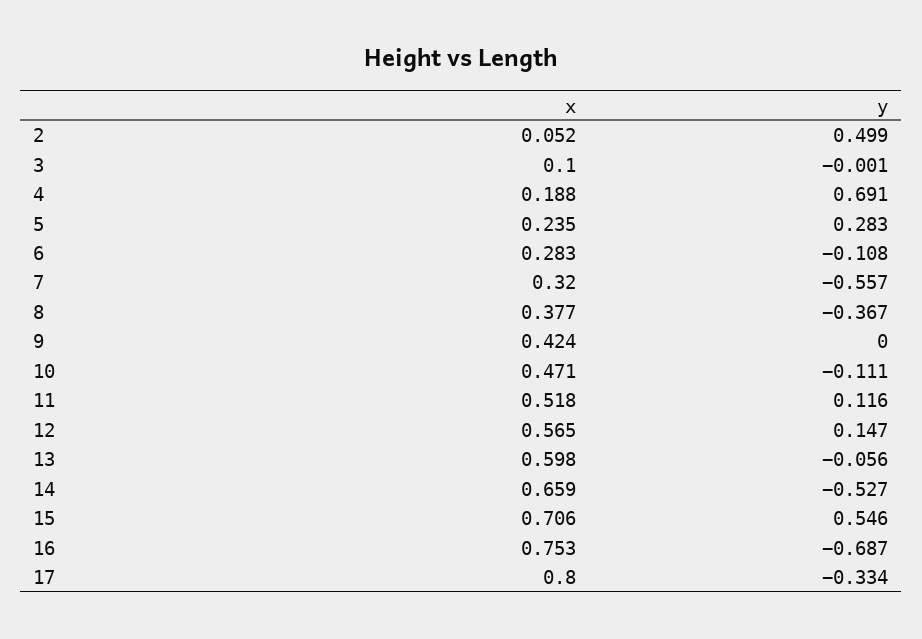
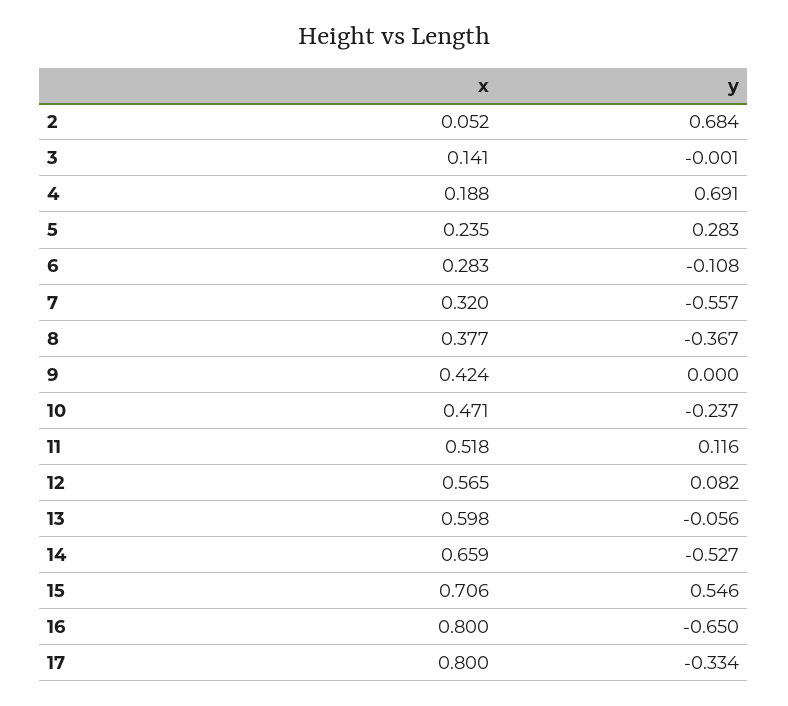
  {
    "x": {
      "2": 0.052,
-     "3": 0.1,
+     "3": 0.141,
      "4": 0.188,
      "5": 0.235,
      "6": 0.283,
      "7": 0.32,
      "8": 0.377,
      "9": 0.424,
      "10": 0.471,
      "11": 0.518,
      "12": 0.565,
      "13": 0.598,
      "14": 0.659,
      "15": 0.706,
-     "16": 0.753,
+     "16": 0.8,
      "17": 0.8
    },
    "y": {
-     "2": 0.499,
+     "2": 0.684,
      "3": -0.001,
      "4": 0.691,
      "5": 0.283,
      "6": -0.108,
      "7": -0.557,
      "8": -0.367,
      "9": 0,
-     "10": -0.111,
+     "10": -0.237,
      "11": 0.116,
-     "12": 0.147,
+     "12": 0.082,
      "13": -0.056,
      "14": -0.527,
      "15": 0.546,
-     "16": -0.687,
+     "16": -0.65,
      "17": -0.334
    }
  }

